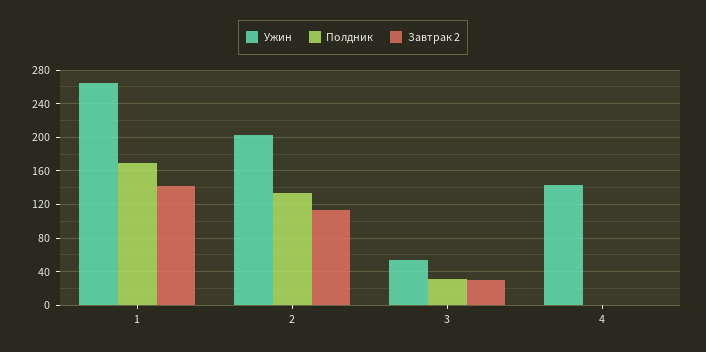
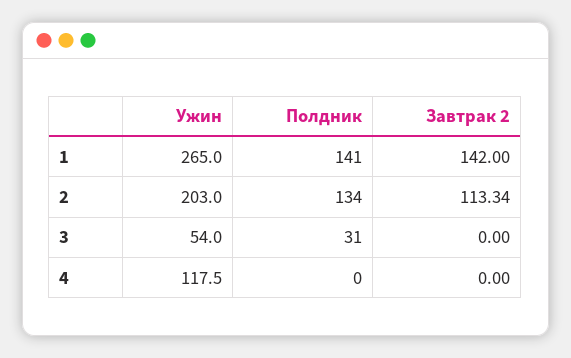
  {
    "Ужин": {
      "1": 265,
      "2": 203,
      "3": 54,
-     "4": 140
+     "4": 117.5
    },
    "Полдник": {
-     "1": 170,
+     "1": 141,
      "2": 134,
      "3": 31,
      "4": 0
    },
    "Завтрак 2": {
      "1": 142,
      "2": 113.34,
-     "3": 30,
+     "3": 0,
      "4": 0
    }
  }

